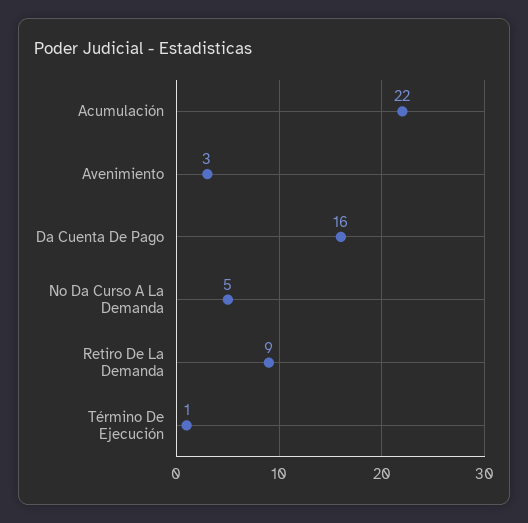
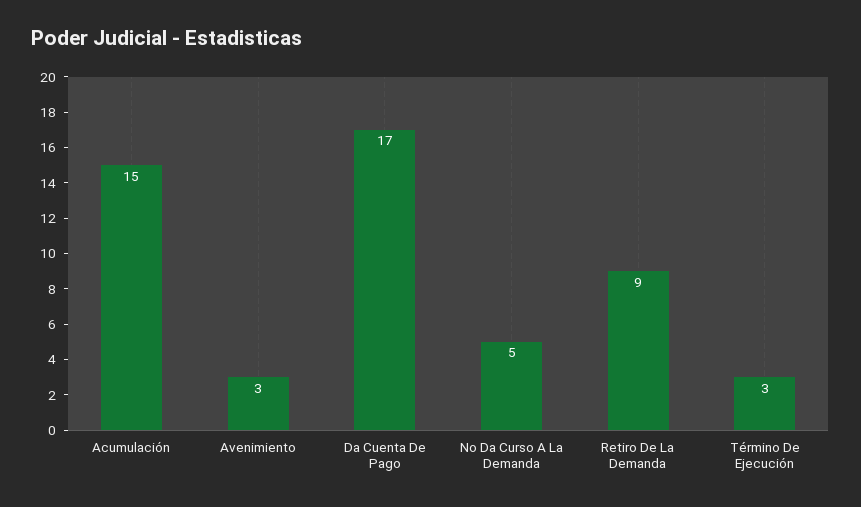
  {
-   "Acumulación": 22,
+   "Acumulación": 15,
    "Avenimiento": 3,
-   "Da Cuenta De Pago": 16,
+   "Da Cuenta De Pago": 17,
    "No Da Curso A La Demanda": 5,
    "Retiro De La Demanda": 9,
-   "Término De Ejecución": 1
+   "Término De Ejecución": 3
  }

